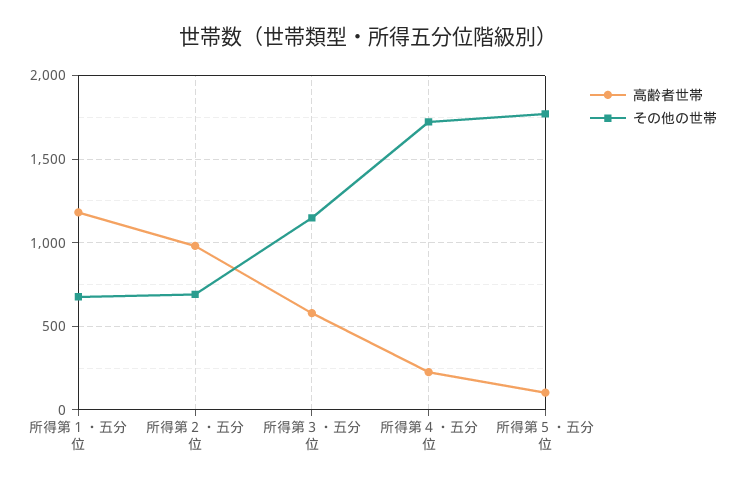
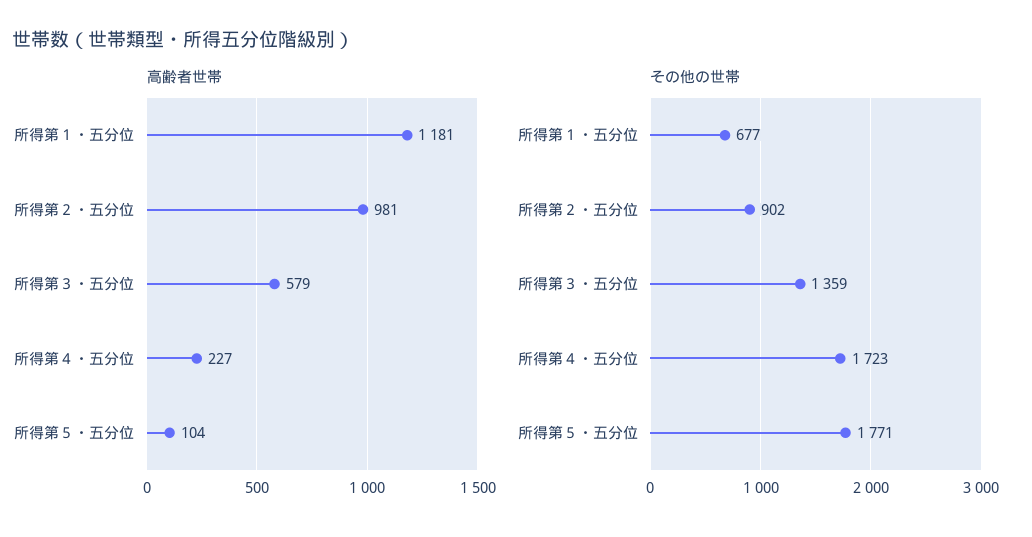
  {
    "高齢者世帯": {
      "所得第１・五分位": 1181,
      "所得第２・五分位": 981,
      "所得第３・五分位": 579,
      "所得第４・五分位": 227,
      "所得第５・五分位": 104
    },
    "その他の世帯": {
      "所得第１・五分位": 677,
-     "所得第２・五分位": 700,
+     "所得第２・五分位": 902,
-     "所得第３・五分位": 1150,
+     "所得第３・五分位": 1359,
      "所得第４・五分位": 1723,
      "所得第５・五分位": 1771
    }
  }

